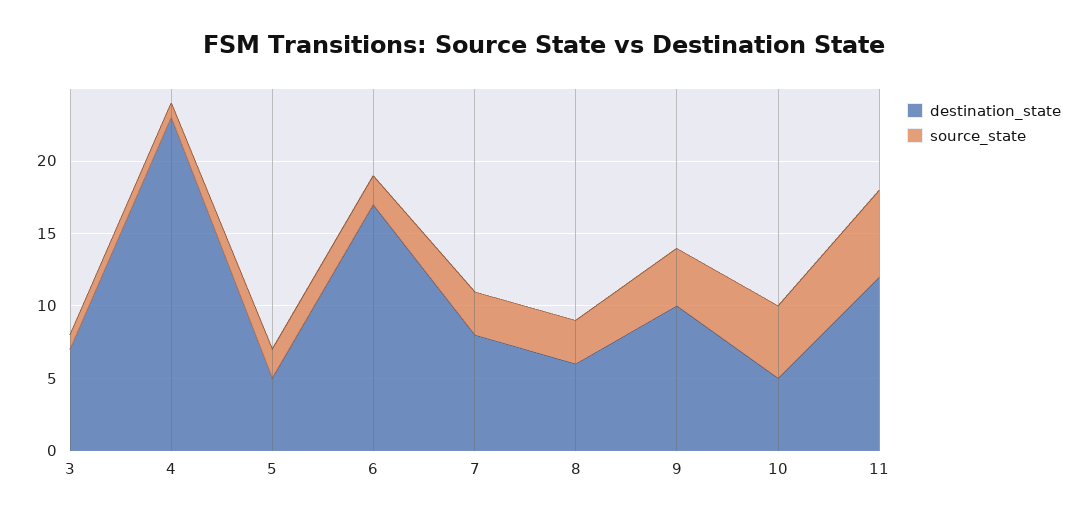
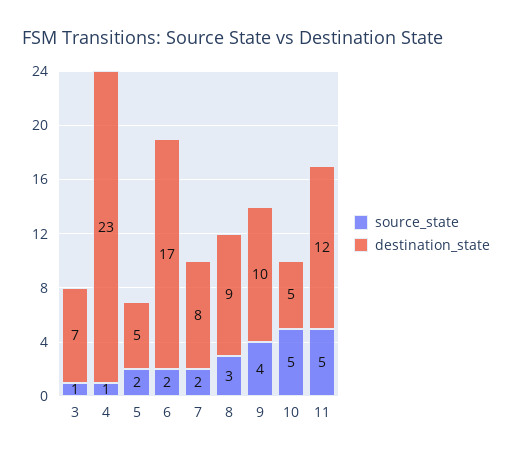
  {
    "destination_state": {
      "3": 7,
      "4": 23,
      "5": 5,
      "6": 17,
      "7": 8,
-     "8": 6,
+     "8": 9,
      "9": 10,
      "10": 5,
      "11": 12
    },
    "source_state": {
      "3": 1,
      "4": 1,
      "5": 2,
      "6": 2,
-     "7": 3,
+     "7": 2,
      "8": 3,
      "9": 4,
      "10": 5,
-     "11": 6
+     "11": 5
    }
  }

